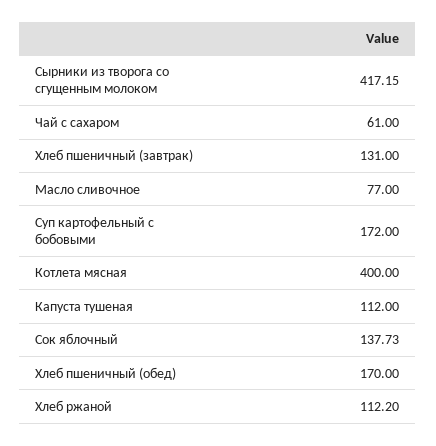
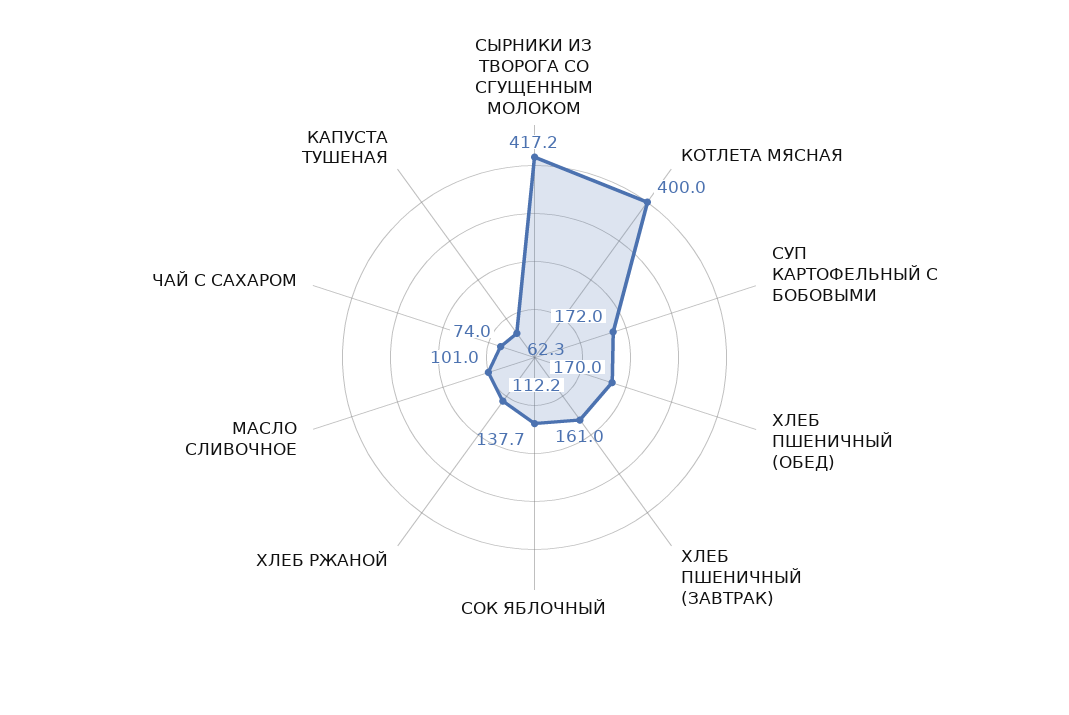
  {
    "Сырники из творога со сгущенным молоком": 417.15,
-   "Чай с сахаром": 61,
+   "Чай с сахаром": 74,
-   "Хлеб пшеничный (завтрак)": 131,
+   "Хлеб пшеничный (завтрак)": 161,
-   "Масло сливочное": 77,
+   "Масло сливочное": 101,
    "Суп картофельный с бобовыми": 172,
    "Котлета мясная": 400,
-   "Капуста тушеная": 112,
+   "Капуста тушеная": 62.3,
    "Сок яблочный": 137.73,
    "Хлеб пшеничный (обед)": 170,
    "Хлеб ржаной": 112.2
  }

